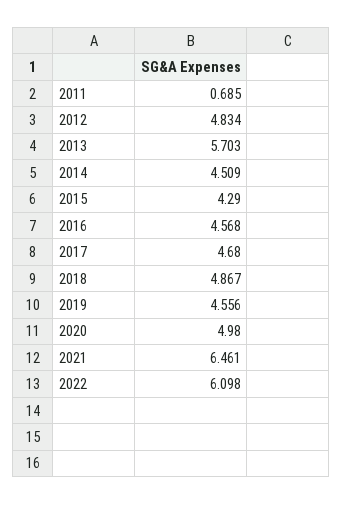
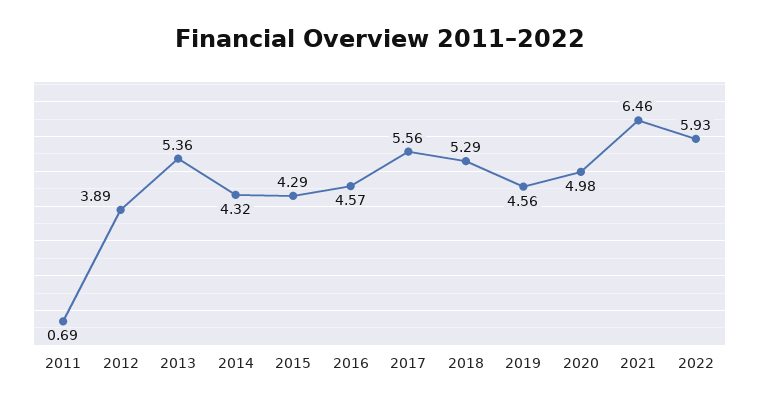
  {
    "2011": 0.685,
-   "2012": 4.834,
+   "2012": 3.89,
-   "2013": 5.703,
+   "2013": 5.36,
-   "2014": 4.509,
+   "2014": 4.32,
    "2015": 4.29,
    "2016": 4.568,
-   "2017": 4.68,
+   "2017": 5.56,
-   "2018": 4.867,
+   "2018": 5.29,
    "2019": 4.556,
    "2020": 4.98,
    "2021": 6.461,
-   "2022": 6.098
+   "2022": 5.93
  }

